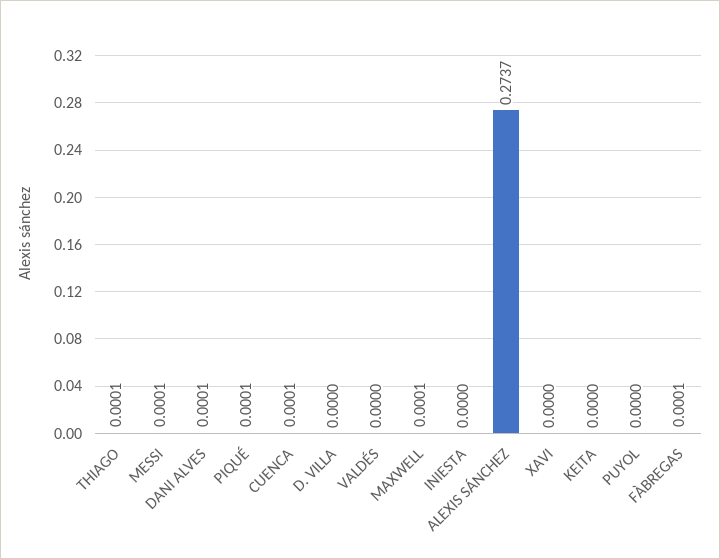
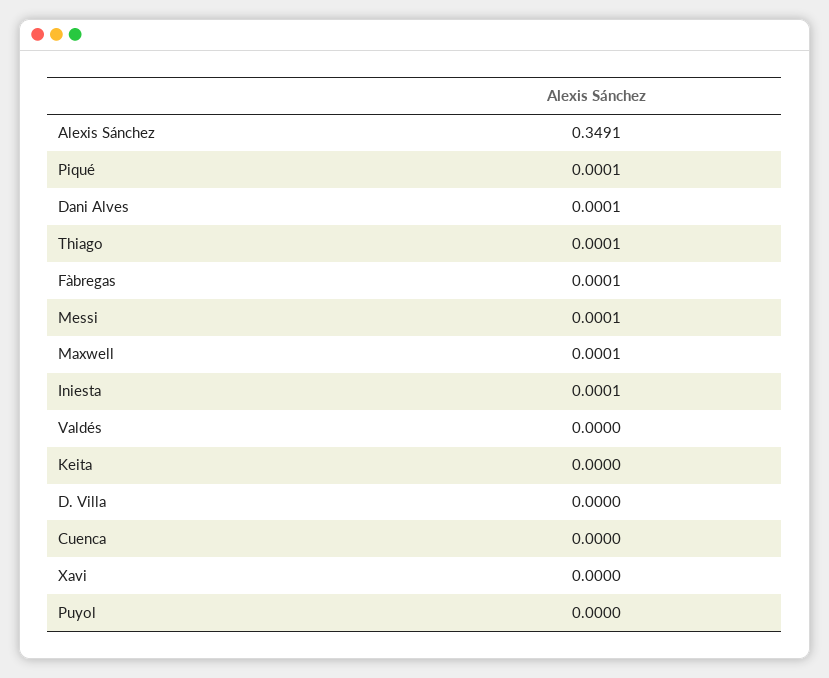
  {
    "THIAGO": 0.0001,
    "MESSI": 0.0001,
    "DANI ALVES": 0.0001,
    "PIQUÉ": 0.0001,
-   "CUENCA": 0.0001,
+   "CUENCA": 0,
    "D. VILLA": 0,
    "VALDÉS": 0,
    "MAXWELL": 0.0001,
-   "INIESTA": 0,
+   "INIESTA": 0.0001,
-   "ALEXIS SÁNCHEZ": 0.2737,
+   "ALEXIS SÁNCHEZ": 0.3491,
    "XAVI": 0,
    "KEITA": 0,
    "PUYOL": 0,
    "FÀBREGAS": 0.0001
  }

